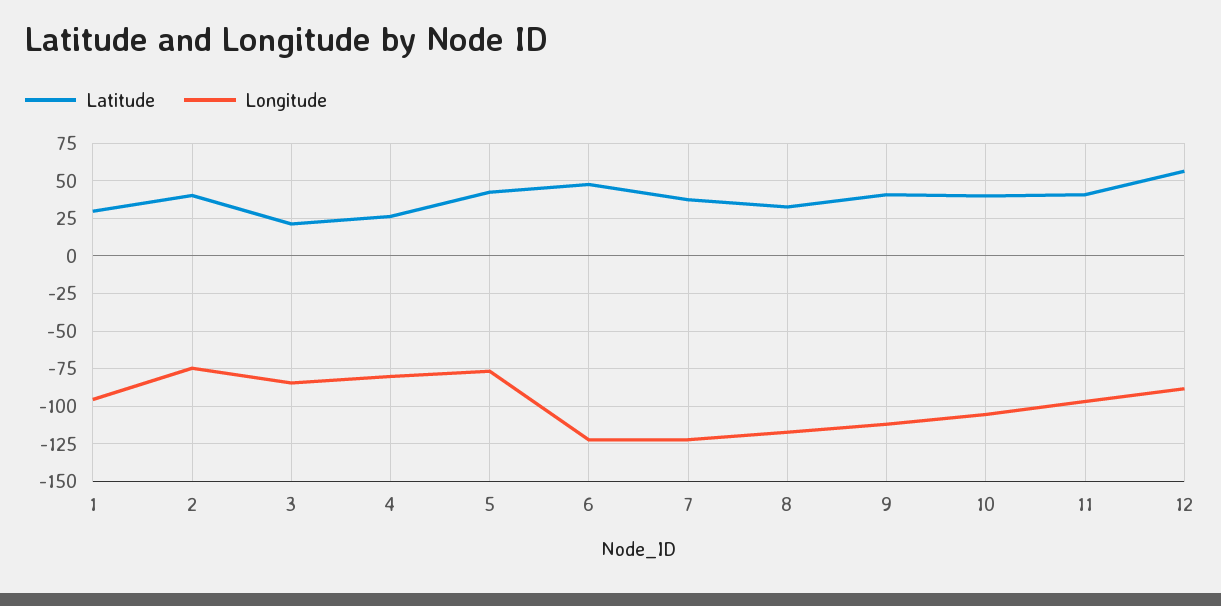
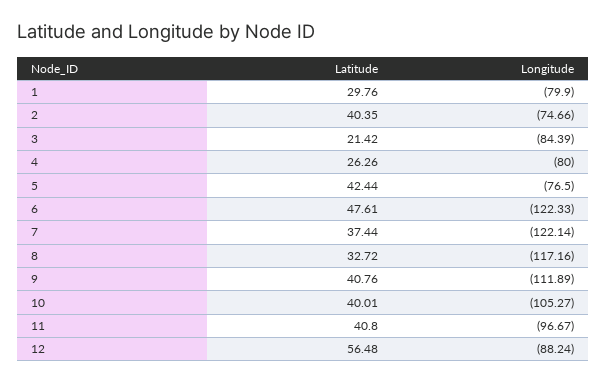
  {
    "Latitude": {
      "1": 29.76,
      "2": 40.35,
      "3": 21.42,
      "4": 26.26,
      "5": 42.44,
      "6": 47.61,
      "7": 37.44,
      "8": 32.72,
      "9": 40.76,
      "10": 40.01,
      "11": 40.8,
      "12": 56.48
    },
    "Longitude": {
-     "1": -95,
+     "1": -79.9,
      "2": -74.66,
      "3": -84.39,
      "4": -80,
      "5": -76.5,
      "6": -122.33,
      "7": -122.14,
      "8": -117.16,
      "9": -111.89,
      "10": -105.27,
      "11": -96.67,
      "12": -88.24
    }
  }

